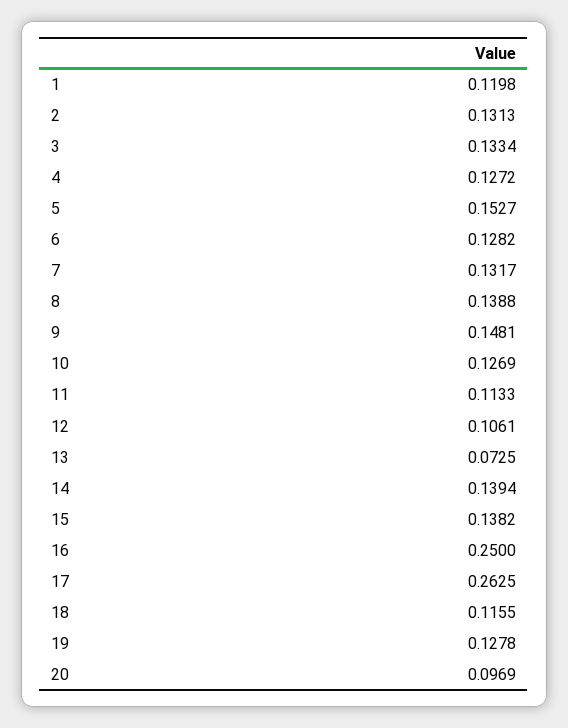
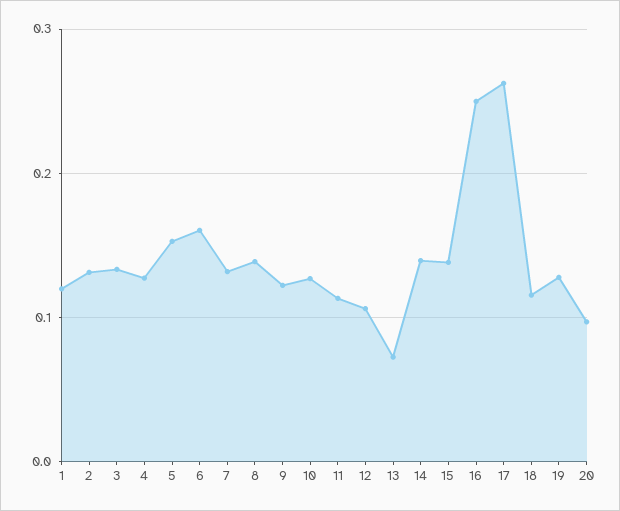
  {
    "1": 0.1198,
    "2": 0.1313,
    "3": 0.1334,
    "4": 0.1272,
    "5": 0.1527,
-   "6": 0.1282,
+   "6": 0.16,
    "7": 0.1317,
    "8": 0.1388,
-   "9": 0.1481,
+   "9": 0.12,
    "10": 0.1269,
    "11": 0.1133,
    "12": 0.1061,
    "13": 0.0725,
    "14": 0.1394,
    "15": 0.1382,
    "16": 0.25,
    "17": 0.2625,
    "18": 0.1155,
    "19": 0.1278,
    "20": 0.0969
  }

